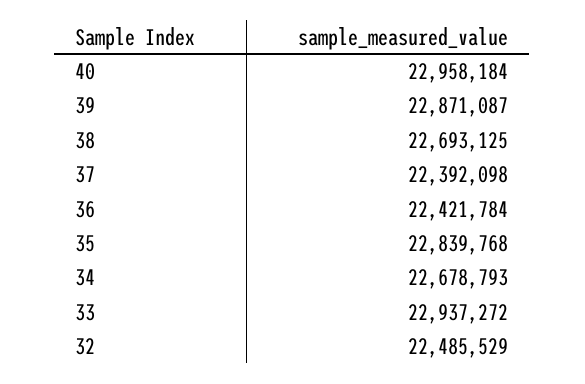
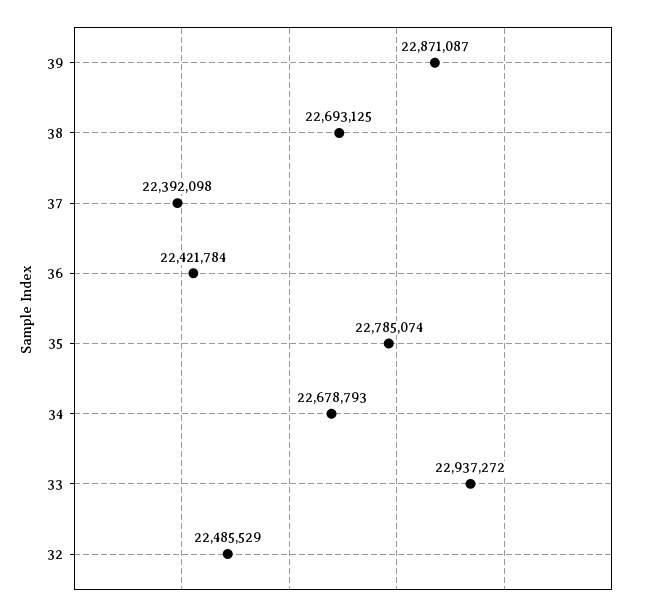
  {
-   "40": 22958184,
    "39": 22871087,
    "38": 22693125,
    "37": 22392098,
    "36": 22421784,
-   "35": 22839768,
+   "35": 22785074,
    "34": 22678793,
    "33": 22937272,
    "32": 22485529
  }

